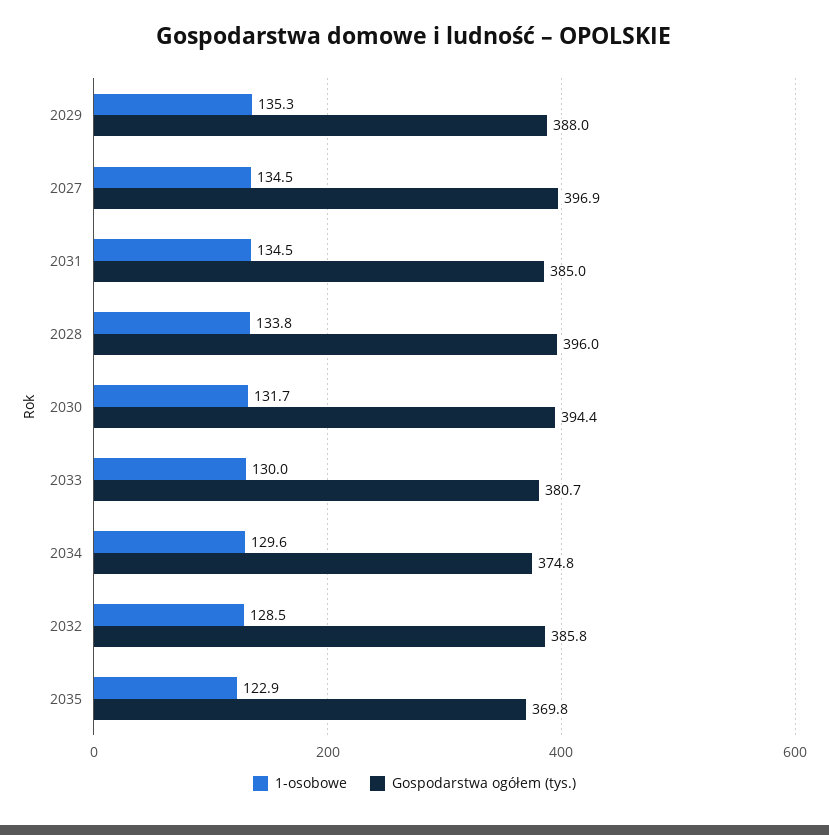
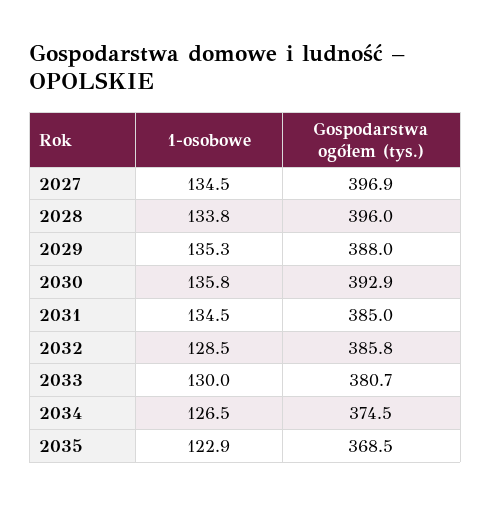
  {
    "1-osobowe": {
      "2029": 135.3,
      "2027": 134.5,
      "2031": 134.5,
      "2028": 133.8,
-     "2030": 131.7,
+     "2030": 135.8,
      "2033": 130,
-     "2034": 129.6,
+     "2034": 126.5,
      "2032": 128.5,
      "2035": 122.9
    },
    "Gospodarstwa ogółem (tys.)": {
      "2029": 388,
      "2027": 396.9,
      "2031": 385,
      "2028": 396,
-     "2030": 394.4,
+     "2030": 392.9,
      "2033": 380.7,
-     "2034": 374.8,
+     "2034": 374.5,
      "2032": 385.8,
-     "2035": 369.8
+     "2035": 368.5
    }
  }

